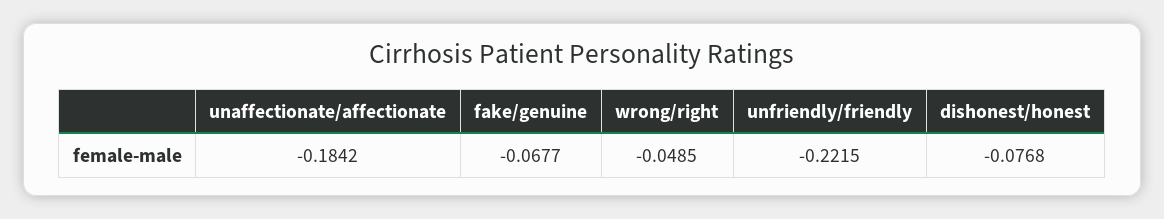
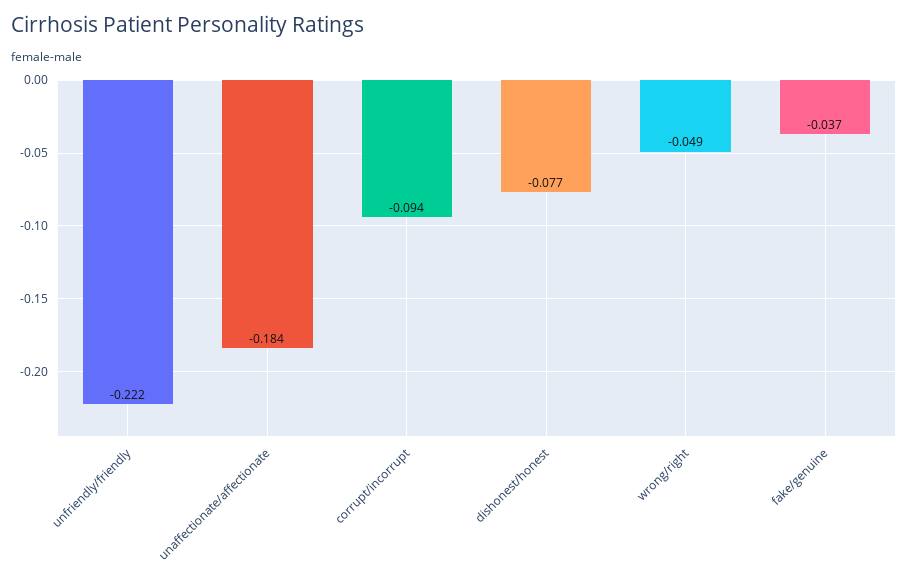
  {
    "unaffectionate/affectionate": -0.1842,
-   "fake/genuine": -0.0677,
+   "fake/genuine": -0.037,
    "wrong/right": -0.0485,
    "unfriendly/friendly": -0.2215,
-   "dishonest/honest": -0.0768
+   "dishonest/honest": -0.0768,
+   "corrupt/incorrupt": -0.094
  }

